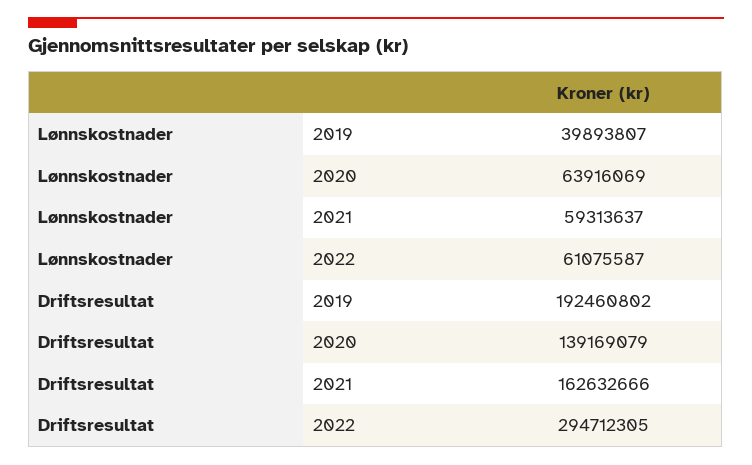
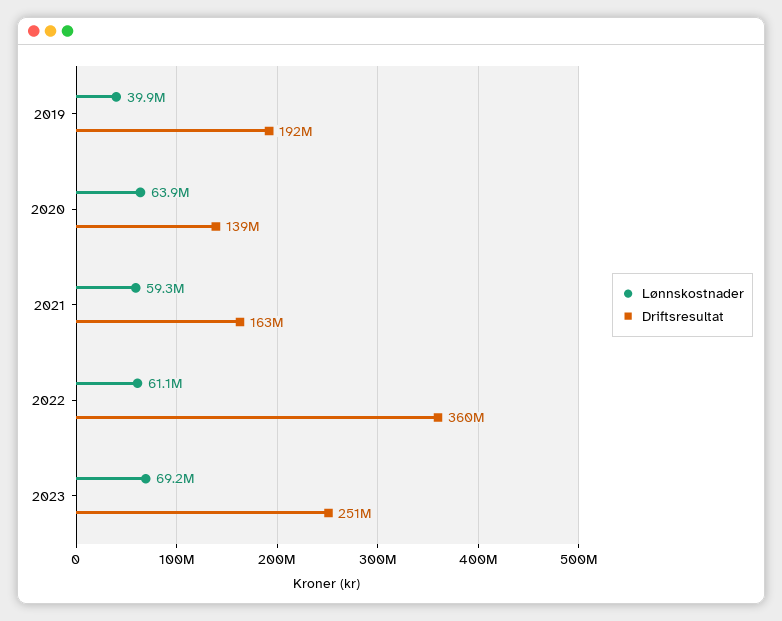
  {
    "Lønnskostnader": {
      "2019": 39893807,
      "2020": 63916069,
      "2021": 59313637,
-     "2022": 61075587
+     "2022": 61075587,
+     "2023": 69200000
    },
    "Driftsresultat": {
      "2019": 192460802,
      "2020": 139169079,
      "2021": 162632666,
-     "2022": 294712305
+     "2022": 360000000,
+     "2023": 251000000
    }
  }

